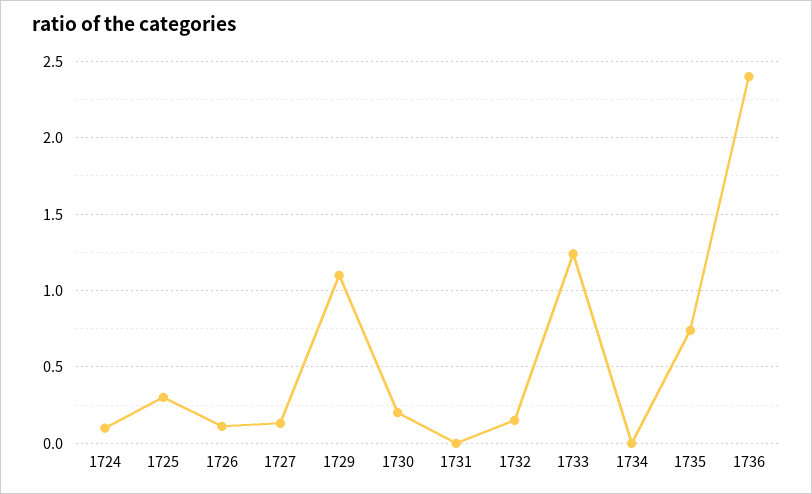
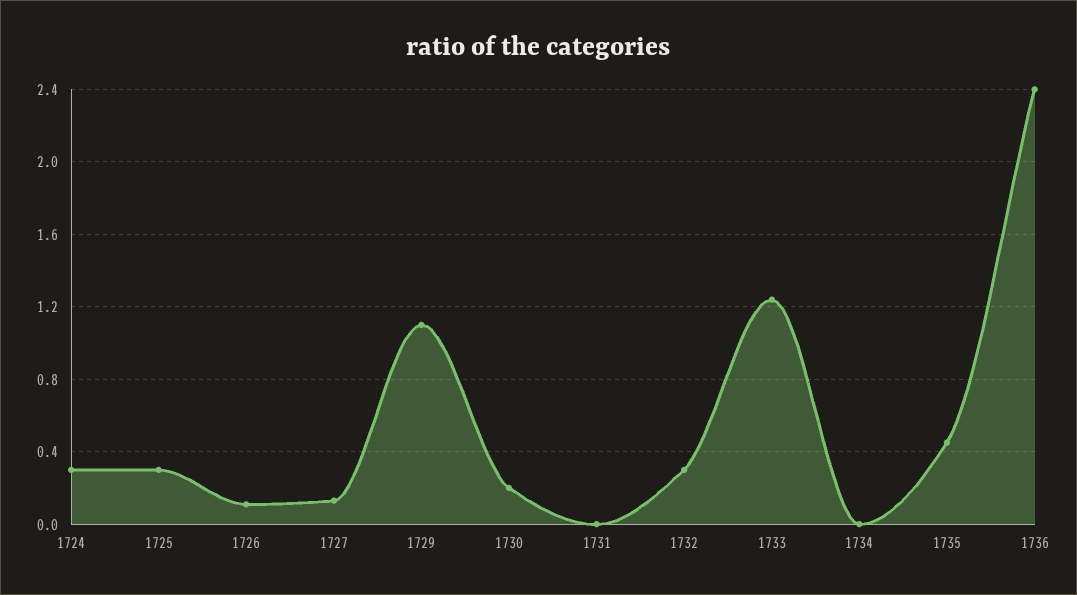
  {
-   "1724": 0.1,
+   "1724": 0.3,
    "1725": 0.3,
    "1726": 0.1,
    "1727": 0.15,
    "1729": 1.1,
    "1730": 0.2,
    "1731": 0,
-   "1732": 0.15,
+   "1732": 0.3,
    "1733": 1.25,
    "1734": 0,
-   "1735": 0.75,
+   "1735": 0.45,
    "1736": 2.4
  }

